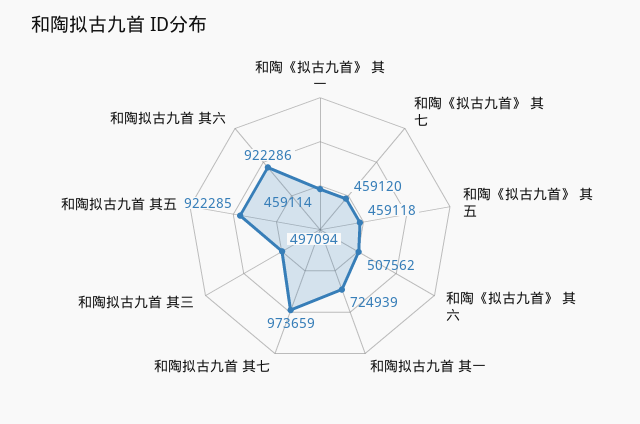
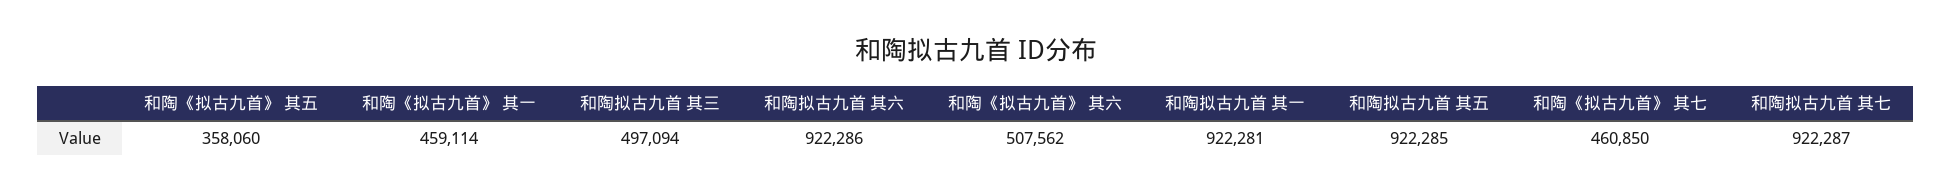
  {
    "和陶《拟古九首》 其一": 459114,
-   "和陶《拟古九首》 其七": 459120,
+   "和陶《拟古九首》 其七": 460850,
-   "和陶《拟古九首》 其五": 459118,
+   "和陶《拟古九首》 其五": 358060,
    "和陶《拟古九首》 其六": 507562,
-   "和陶拟古九首 其一": 724939,
+   "和陶拟古九首 其一": 922281,
-   "和陶拟古九首 其七": 973659,
+   "和陶拟古九首 其七": 922287,
    "和陶拟古九首 其三": 497094,
    "和陶拟古九首 其五": 922285,
    "和陶拟古九首 其六": 922286
  }

